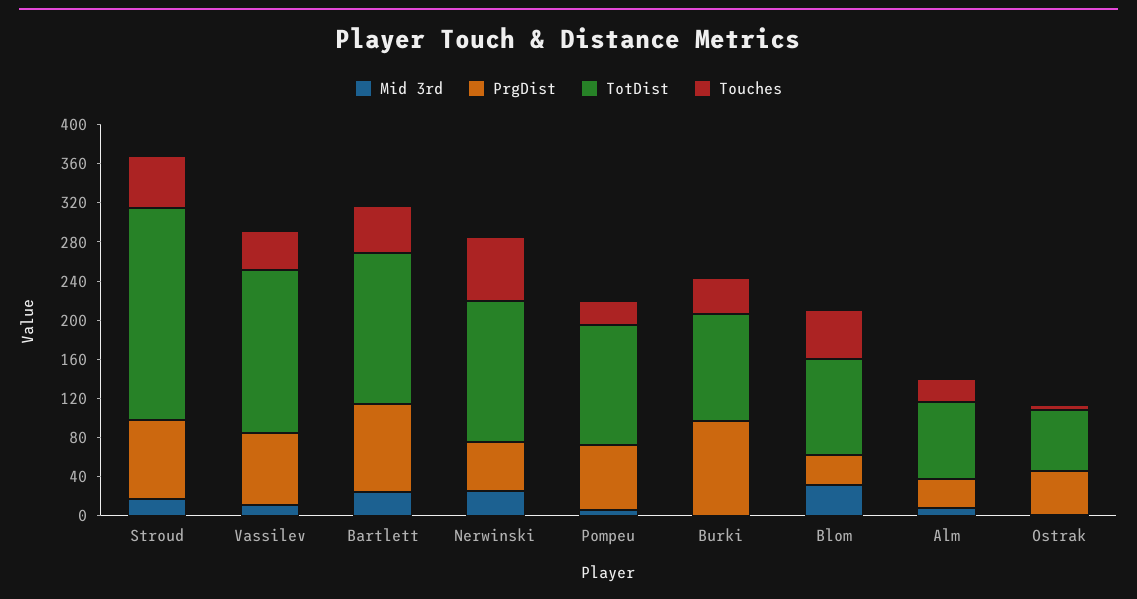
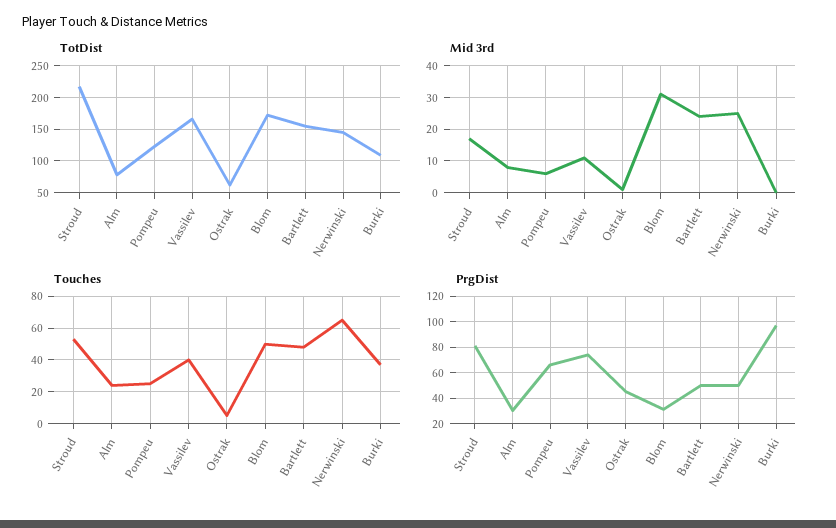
  {
    "Mid 3rd": {
      "Stroud": 15,
      "Vassilev": 10,
      "Bartlett": 25,
      "Nerwinski": 25,
      "Pompeu": 5,
      "Burki": 0,
      "Blom": 30,
      "Alm": 10,
      "Ostrak": 0
    },
    "PrgDist": {
      "Stroud": 80,
      "Vassilev": 75,
-     "Bartlett": 90,
+     "Bartlett": 50,
      "Nerwinski": 50,
      "Pompeu": 65,
      "Burki": 95,
      "Blom": 30,
      "Alm": 30,
      "Ostrak": 45
    },
    "TotDist": {
      "Stroud": 220,
      "Vassilev": 170,
      "Bartlett": 160,
      "Nerwinski": 150,
      "Pompeu": 120,
      "Burki": 110,
-     "Blom": 100,
+     "Blom": 170,
      "Alm": 80,
      "Ostrak": 60
    },
    "Touches": {
      "Stroud": 55,
      "Vassilev": 40,
      "Bartlett": 50,
      "Nerwinski": 65,
      "Pompeu": 25,
      "Burki": 35,
      "Blom": 50,
      "Alm": 25,
      "Ostrak": 5
    }
  }

